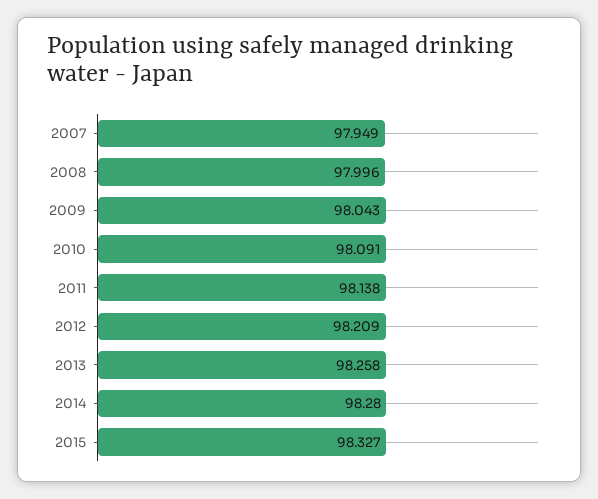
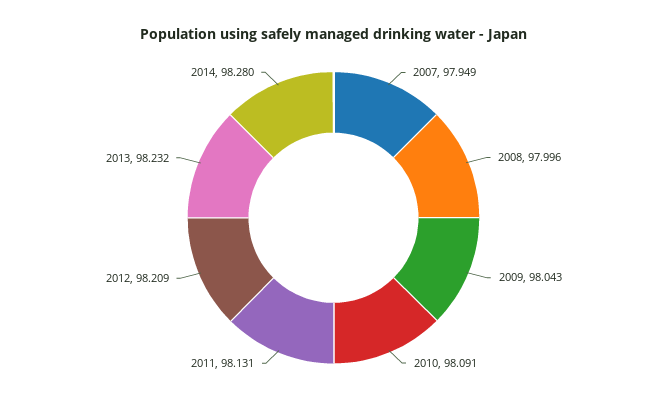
  {
    "2007": 97.949,
    "2008": 97.996,
    "2009": 98.043,
    "2010": 98.091,
-   "2011": 98.138,
+   "2011": 98.131,
    "2012": 98.209,
-   "2013": 98.258,
+   "2013": 98.232,
-   "2014": 98.28,
+   "2014": 98.28
-   "2015": 98.327
  }

